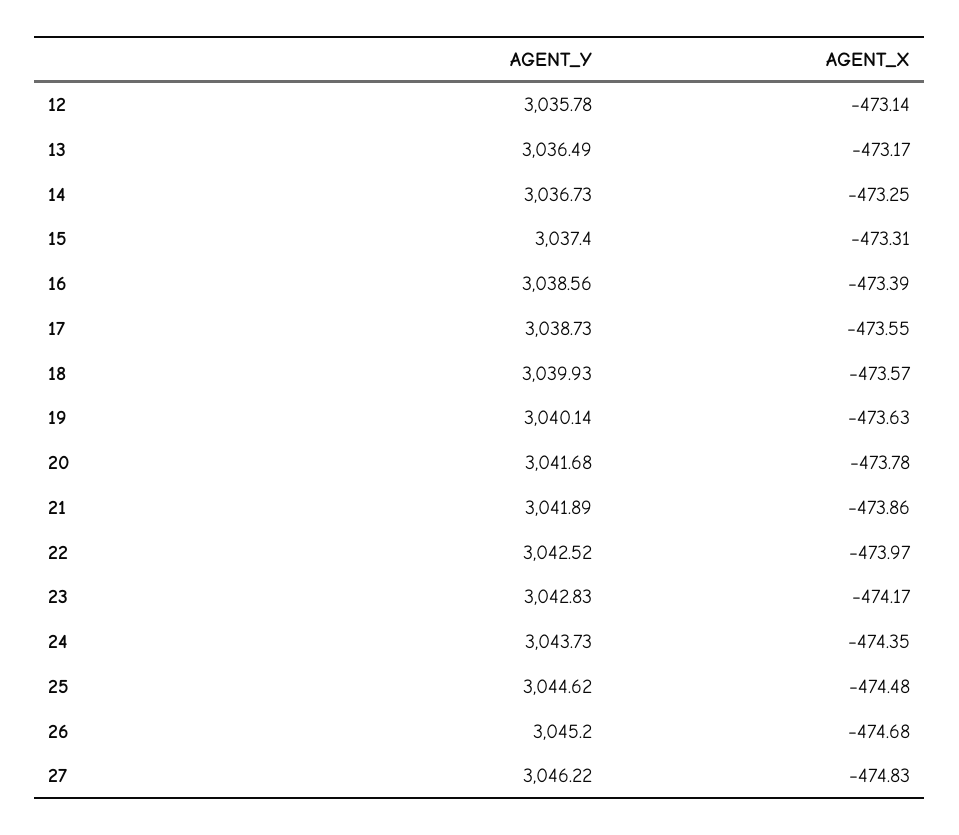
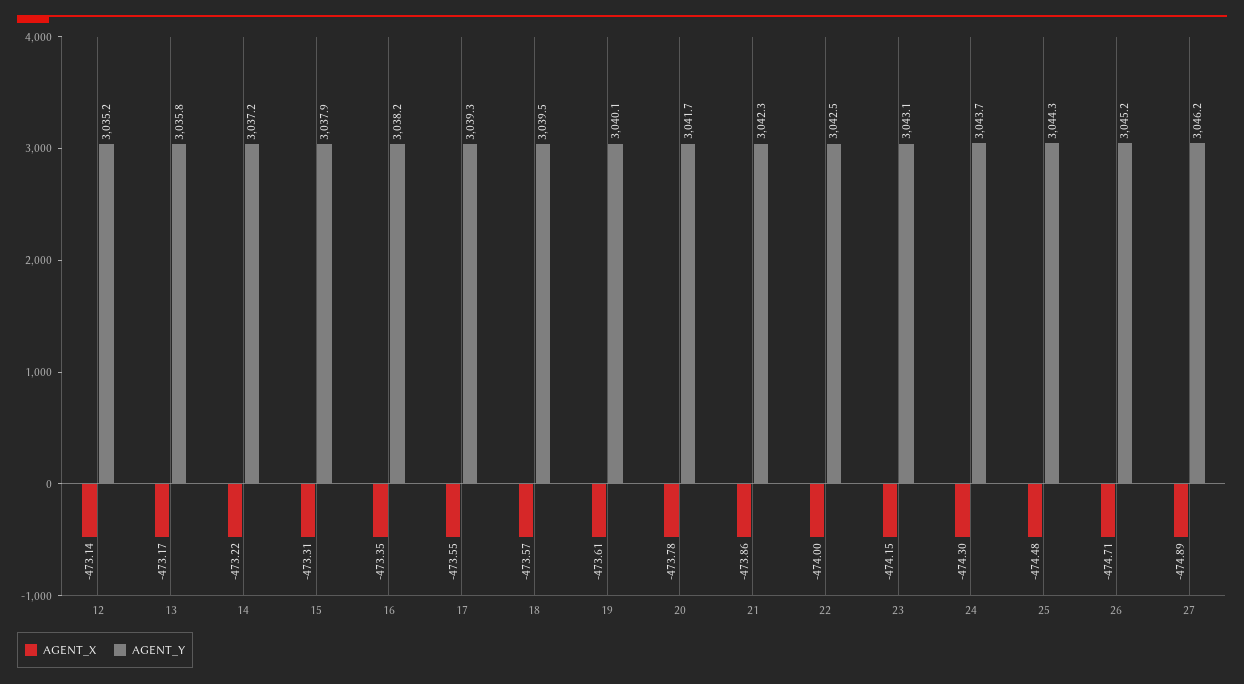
  {
    "AGENT_Y": {
-     "12": 3035.78,
+     "12": 3035.2,
-     "13": 3036.49,
+     "13": 3035.8,
-     "14": 3036.73,
+     "14": 3037.2,
-     "15": 3037.4,
+     "15": 3037.9,
-     "16": 3038.56,
+     "16": 3038.2,
-     "17": 3038.73,
+     "17": 3039.3,
-     "18": 3039.93,
+     "18": 3039.5,
      "19": 3040.14,
      "20": 3041.68,
-     "21": 3041.89,
+     "21": 3042.3,
      "22": 3042.52,
-     "23": 3042.83,
+     "23": 3043.1,
      "24": 3043.73,
-     "25": 3044.62,
+     "25": 3044.3,
      "26": 3045.2,
      "27": 3046.22
    },
    "AGENT_X": {
      "12": -473.14,
      "13": -473.17,
-     "14": -473.25,
+     "14": -473.22,
      "15": -473.31,
-     "16": -473.39,
+     "16": -473.35,
      "17": -473.55,
      "18": -473.57,
-     "19": -473.63,
+     "19": -473.61,
      "20": -473.78,
      "21": -473.86,
-     "22": -473.97,
+     "22": -474,
-     "23": -474.17,
+     "23": -474.15,
-     "24": -474.35,
+     "24": -474.3,
      "25": -474.48,
-     "26": -474.68,
+     "26": -474.71,
-     "27": -474.83
+     "27": -474.89
    }
  }

